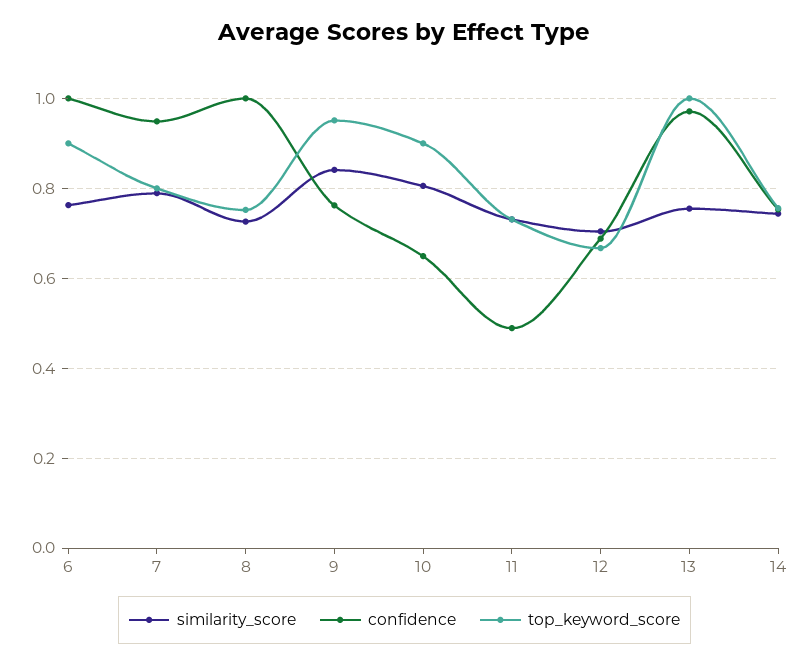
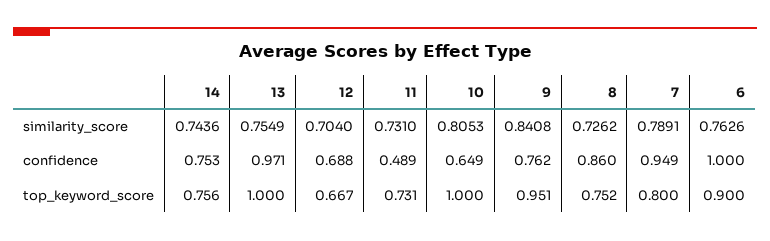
  {
    "similarity_score": {
      "6": 0.7626,
      "7": 0.7891,
      "8": 0.7262,
      "9": 0.8408,
      "10": 0.8053,
      "11": 0.731,
      "12": 0.704,
      "13": 0.7549,
      "14": 0.7436
    },
    "confidence": {
      "6": 1,
      "7": 0.949,
-     "8": 1,
+     "8": 0.86,
      "9": 0.762,
      "10": 0.649,
      "11": 0.489,
      "12": 0.688,
      "13": 0.971,
      "14": 0.753
    },
    "top_keyword_score": {
      "6": 0.9,
      "7": 0.8,
      "8": 0.752,
      "9": 0.951,
-     "10": 0.9,
+     "10": 1,
      "11": 0.731,
      "12": 0.667,
      "13": 1,
      "14": 0.756
    }
  }

